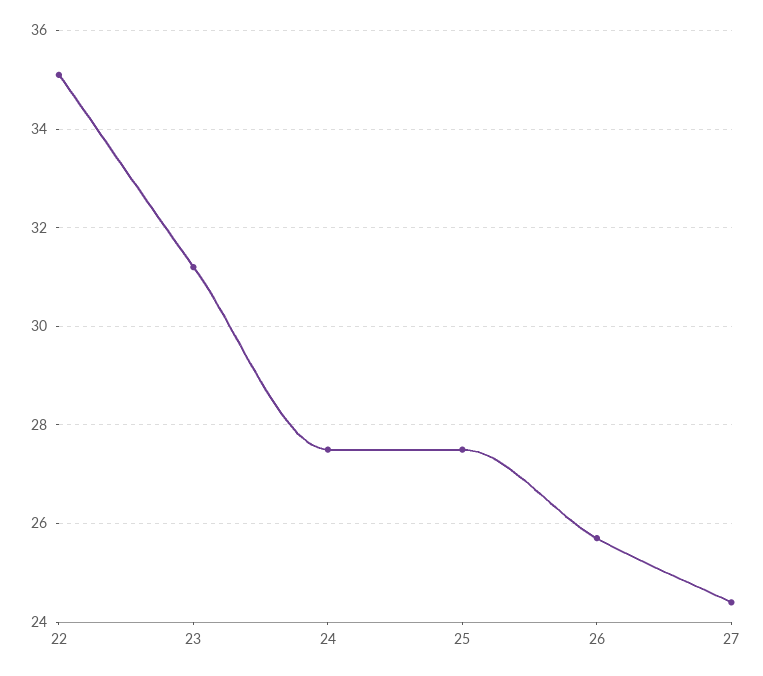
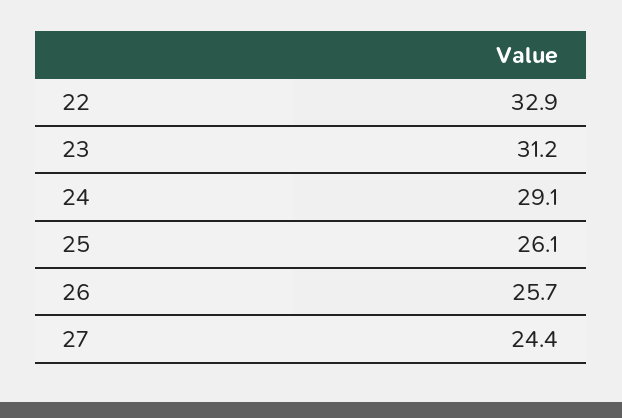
  {
-   "22": 35,
+   "22": 32.9,
    "23": 31.2,
-   "24": 27.5,
+   "24": 29.1,
-   "25": 27.5,
+   "25": 26.1,
    "26": 25.7,
    "27": 24.4
  }

